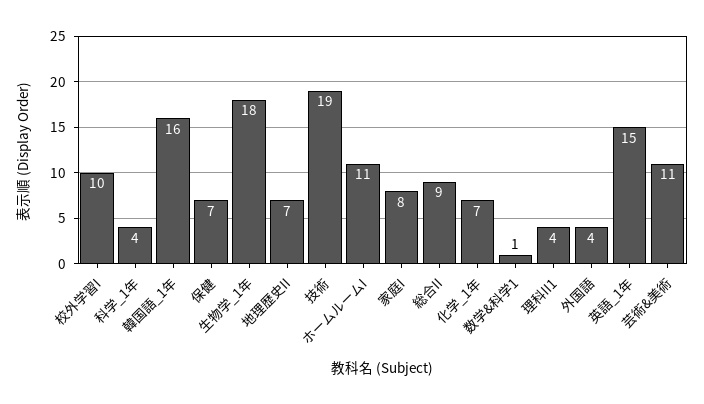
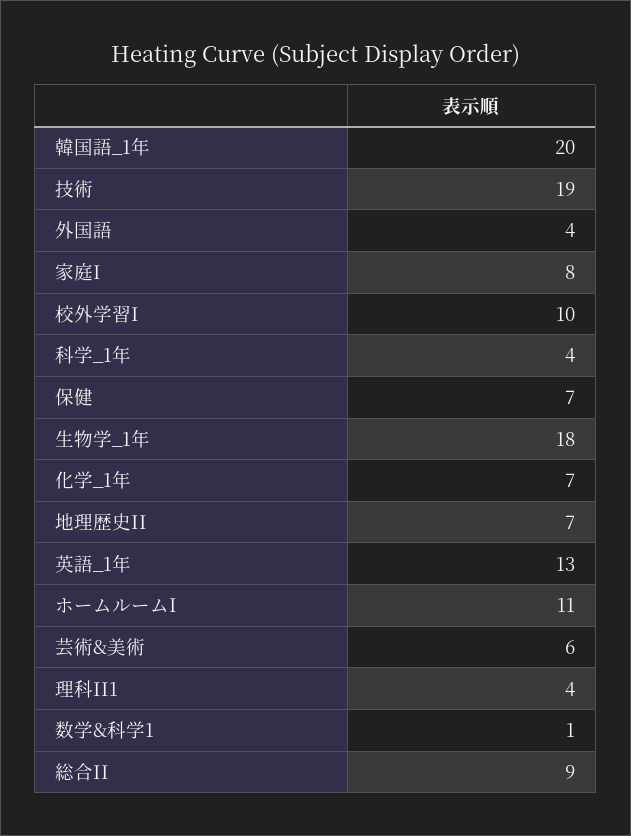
  {
    "校外学習I": 10,
    "科学_1年": 4,
-   "韓国語_1年": 16,
+   "韓国語_1年": 20,
    "保健": 7,
    "生物学_1年": 18,
    "地理歴史II": 7,
    "技術": 19,
    "ホームルームI": 11,
    "家庭I": 8,
    "総合II": 9,
    "化学_1年": 7,
    "数学&科学1": 1,
    "理科II1": 4,
    "外国語": 4,
-   "英語_1年": 15,
+   "英語_1年": 13,
-   "芸術&美術": 11
+   "芸術&美術": 6
  }

